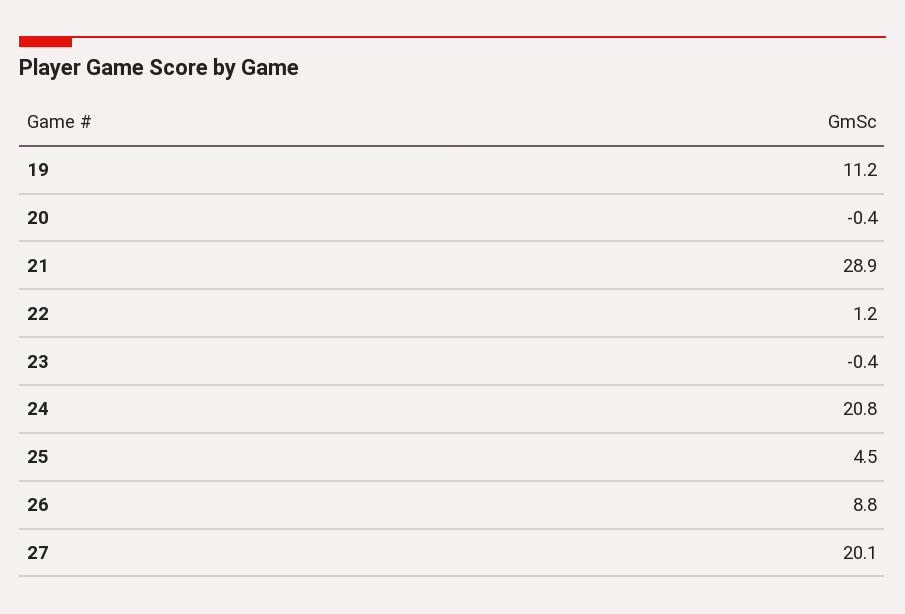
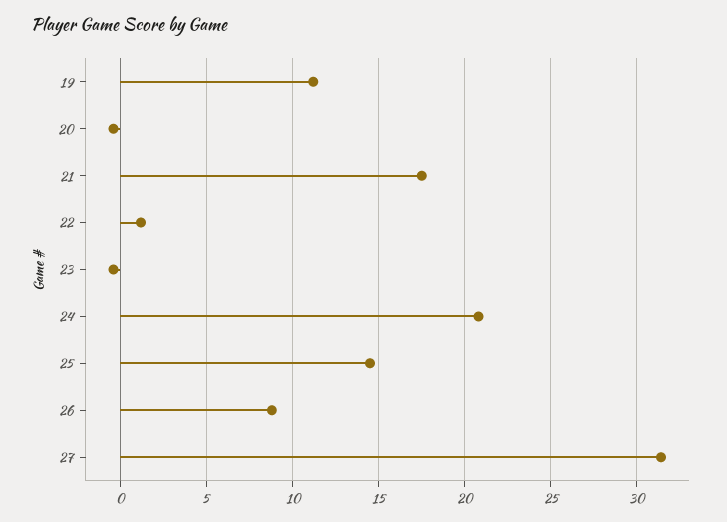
  {
    "19": 11.2,
    "20": -0.4,
-   "21": 28.9,
+   "21": 17.5,
    "22": 1.2,
    "23": -0.4,
    "24": 20.8,
-   "25": 4.5,
+   "25": 14.5,
    "26": 8.8,
-   "27": 20.1
+   "27": 31.5
  }

